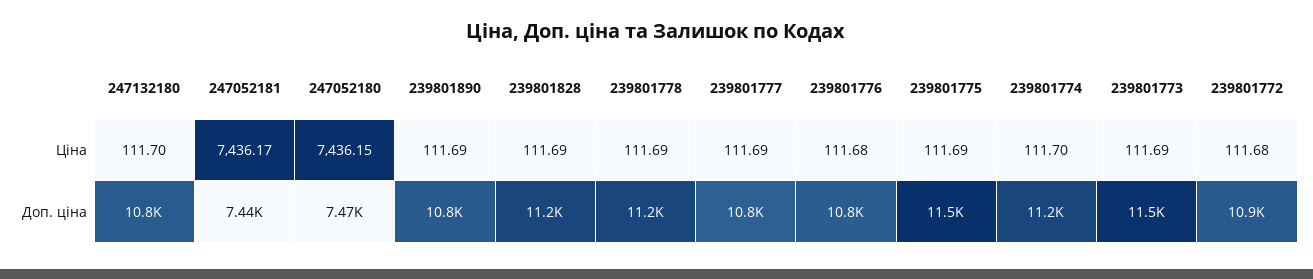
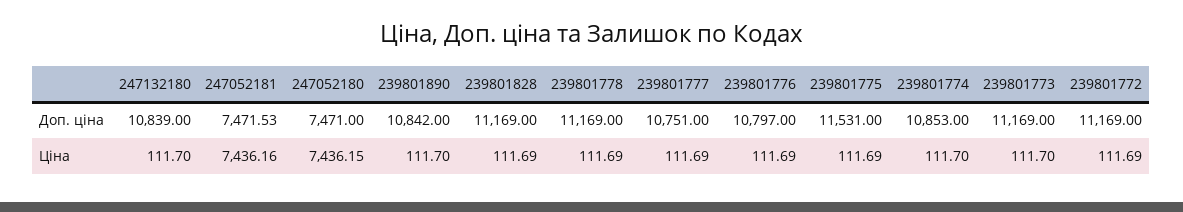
  {
    "247132180": {
      "Ціна": 111.7,
      "Доп. ціна": 10839
    },
    "247052181": {
-     "Ціна": 7436.17,
+     "Ціна": 7436.16,
-     "Доп. ціна": 7440
+     "Доп. ціна": 7471.53
    },
    "247052180": {
      "Ціна": 7436.15,
      "Доп. ціна": 7471
    },
    "239801890": {
-     "Ціна": 111.69,
+     "Ціна": 111.7,
      "Доп. ціна": 10842
    },
    "239801828": {
      "Ціна": 111.69,
      "Доп. ціна": 11169
    },
    "239801778": {
      "Ціна": 111.69,
      "Доп. ціна": 11169
    },
    "239801777": {
      "Ціна": 111.69,
      "Доп. ціна": 10751
    },
    "239801776": {
-     "Ціна": 111.68,
+     "Ціна": 111.69,
      "Доп. ціна": 10797
    },
    "239801775": {
      "Ціна": 111.69,
      "Доп. ціна": 11531
    },
    "239801774": {
      "Ціна": 111.7,
-     "Доп. ціна": 11200
+     "Доп. ціна": 10853
    },
    "239801773": {
-     "Ціна": 111.69,
+     "Ціна": 111.7,
-     "Доп. ціна": 11500
+     "Доп. ціна": 11169
    },
    "239801772": {
-     "Ціна": 111.68,
+     "Ціна": 111.69,
-     "Доп. ціна": 10900
+     "Доп. ціна": 11169
    }
  }

